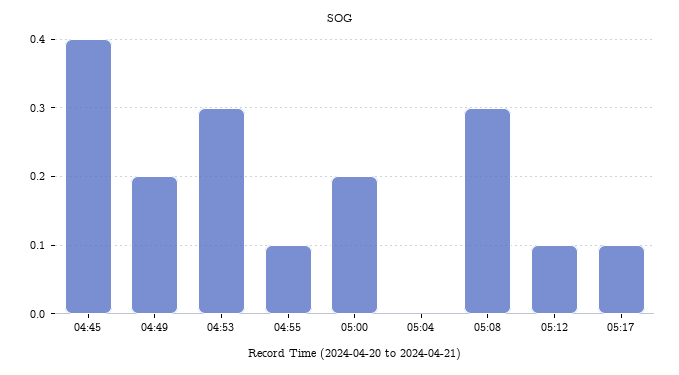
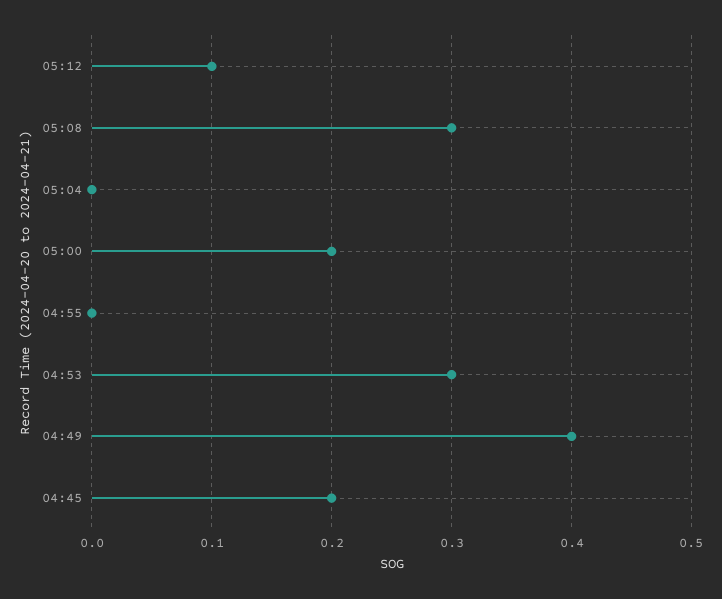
  {
-   "04:45": 0.4,
+   "04:45": 0.2,
-   "04:49": 0.2,
+   "04:49": 0.4,
    "04:53": 0.3,
-   "04:55": 0.1,
+   "04:55": 0,
    "05:00": 0.2,
    "05:04": 0,
    "05:08": 0.3,
-   "05:12": 0.1,
+   "05:12": 0.1
-   "05:17": 0.1
  }

